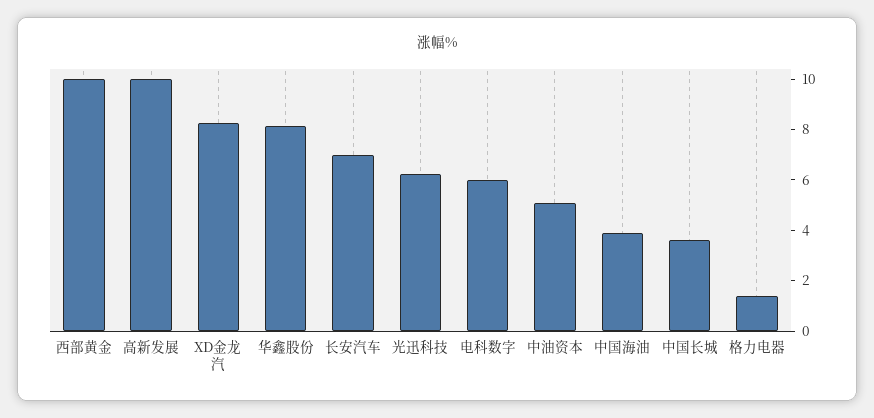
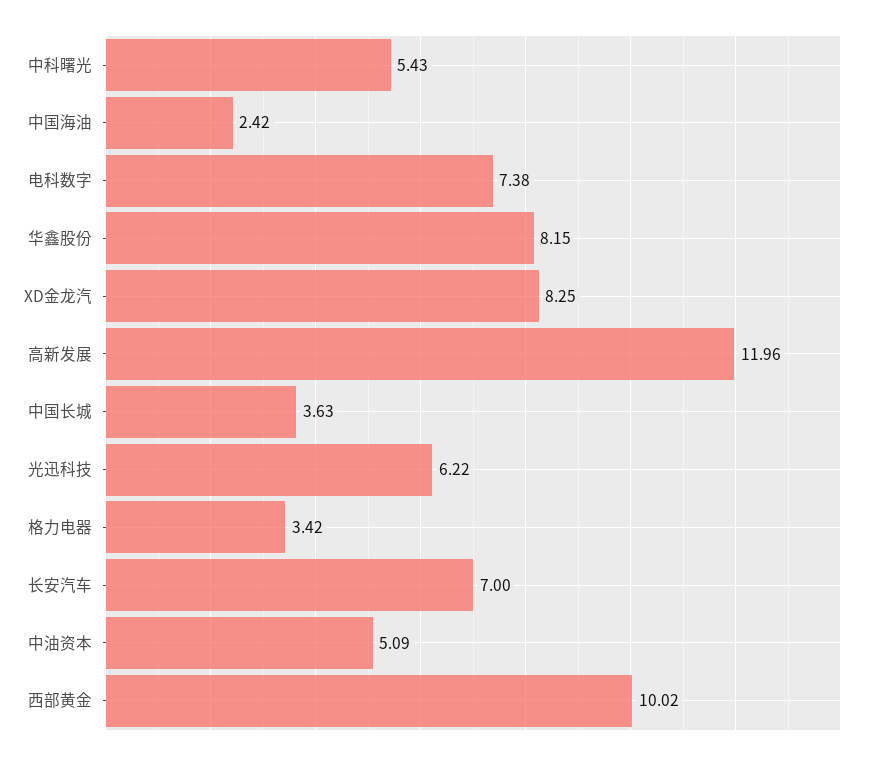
  {
    "西部黄金": 10.02,
-   "高新发展": 10,
+   "高新发展": 11.96,
    "XD金龙汽": 8.25,
    "华鑫股份": 8.15,
    "长安汽车": 7,
    "光迅科技": 6.22,
-   "电科数字": 6,
+   "电科数字": 7.38,
    "中油资本": 5.09,
-   "中国海油": 4,
+   "中国海油": 2.42,
    "中国长城": 3.63,
-   "格力电器": 1.5
+   "格力电器": 3.42,
+   "中科曙光": 5.43
  }

